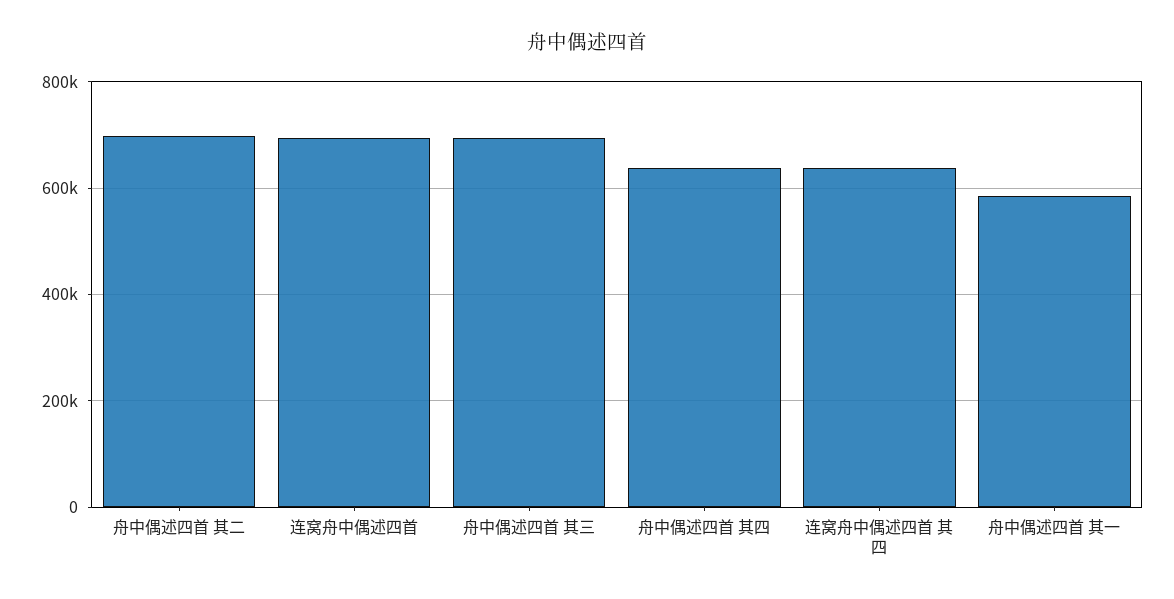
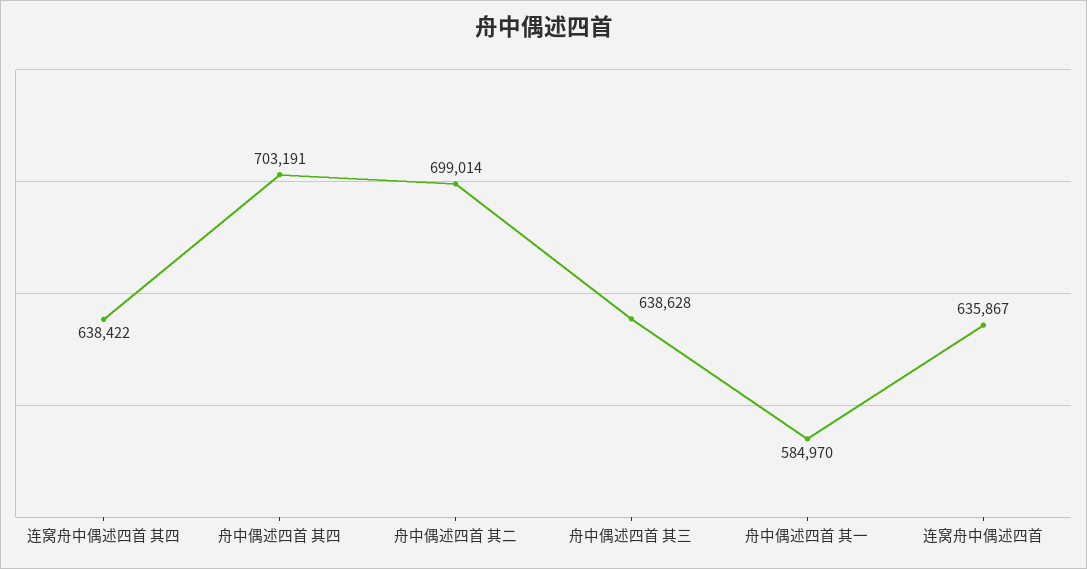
  {
    "舟中偶述四首 其二": 699014,
-   "连窝舟中偶述四首": 700000,
+   "连窝舟中偶述四首": 635867,
-   "舟中偶述四首 其三": 700000,
+   "舟中偶述四首 其三": 638628,
-   "舟中偶述四首 其四": 640000,
+   "舟中偶述四首 其四": 703191,
    "连窝舟中偶述四首 其四": 638422,
    "舟中偶述四首 其一": 584970
  }

